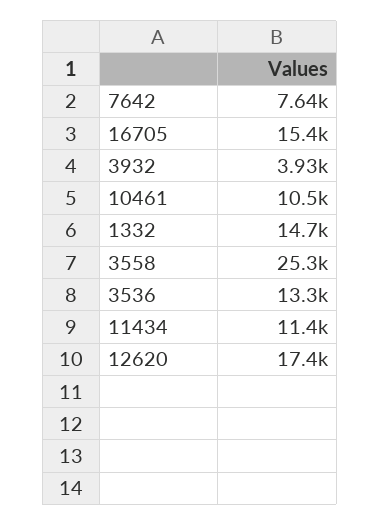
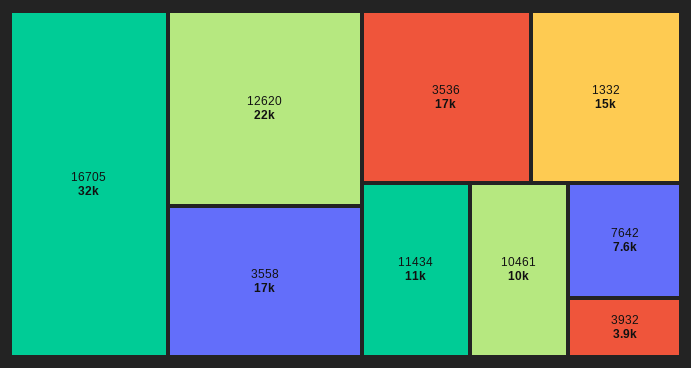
  {
    "7642": 7640,
-   "16705": 15400,
+   "16705": 32000,
    "3932": 3930,
    "10461": 10500,
    "1332": 14700,
-   "3558": 25300,
+   "3558": 17000,
-   "3536": 13300,
+   "3536": 17000,
    "11434": 11400,
-   "12620": 17400
+   "12620": 22000
  }

